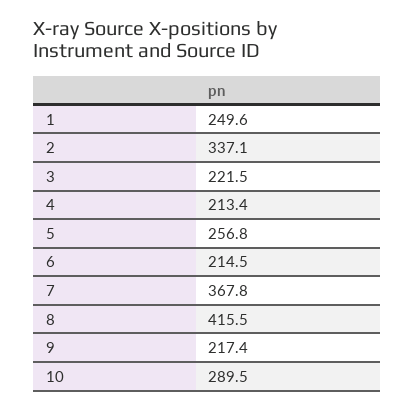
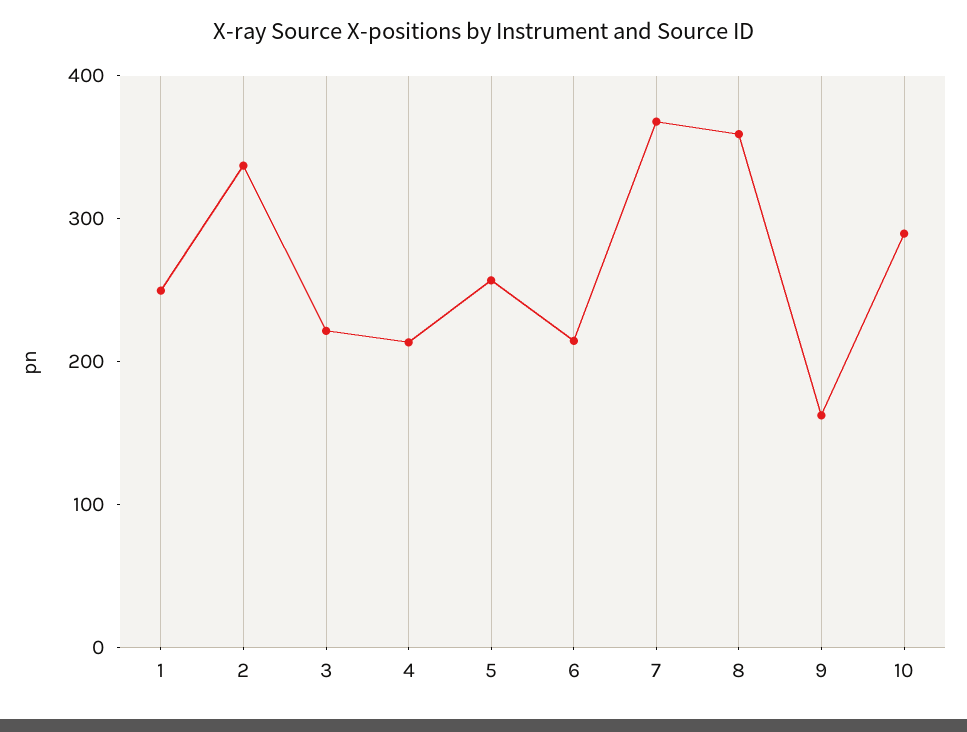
  {
    "1": 249.6,
    "2": 337.1,
    "3": 221.5,
    "4": 213.4,
    "5": 256.8,
    "6": 214.5,
    "7": 367.8,
-   "8": 415.5,
+   "8": 360,
-   "9": 217.4,
+   "9": 160,
    "10": 289.5
  }

